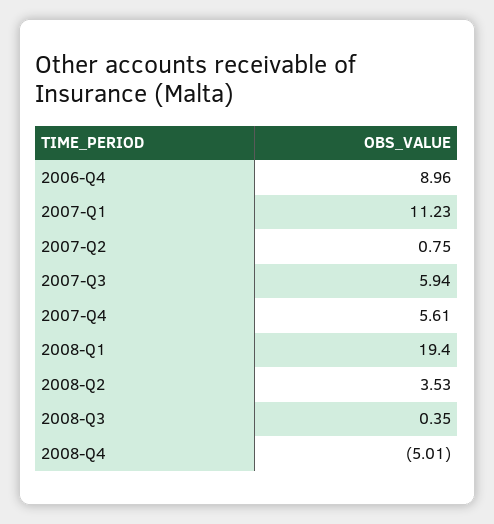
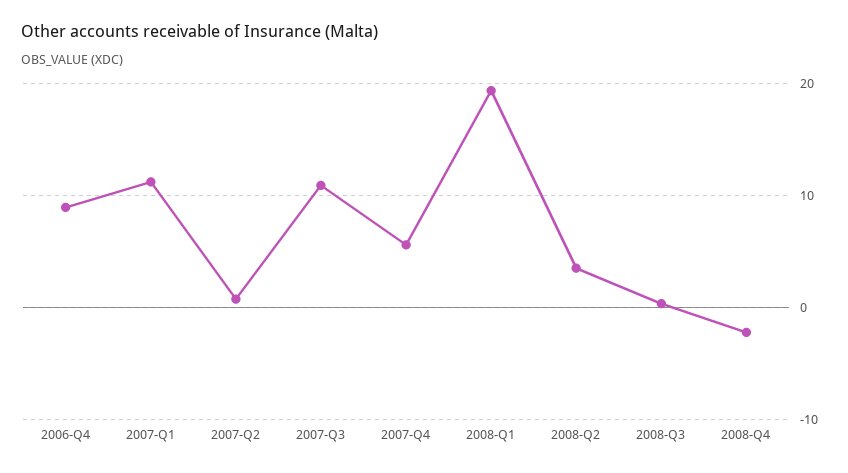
  {
    "2006-Q4": 8.96,
    "2007-Q1": 11.23,
    "2007-Q2": 0.75,
-   "2007-Q3": 5.94,
+   "2007-Q3": 11,
    "2007-Q4": 5.61,
    "2008-Q1": 19.4,
    "2008-Q2": 3.53,
    "2008-Q3": 0.35,
-   "2008-Q4": -5.01
+   "2008-Q4": -2
  }

